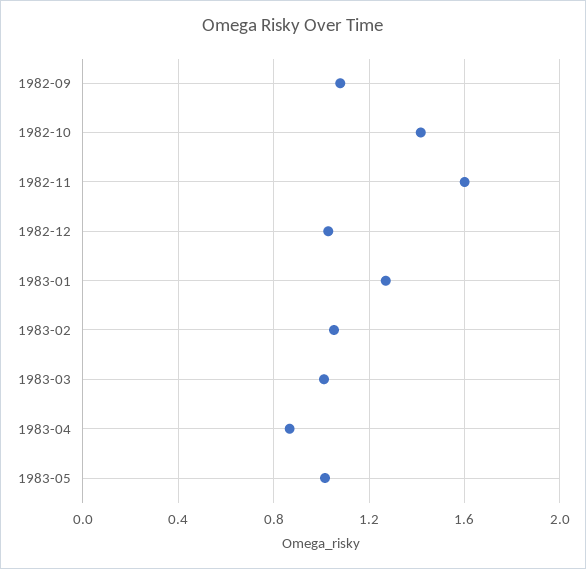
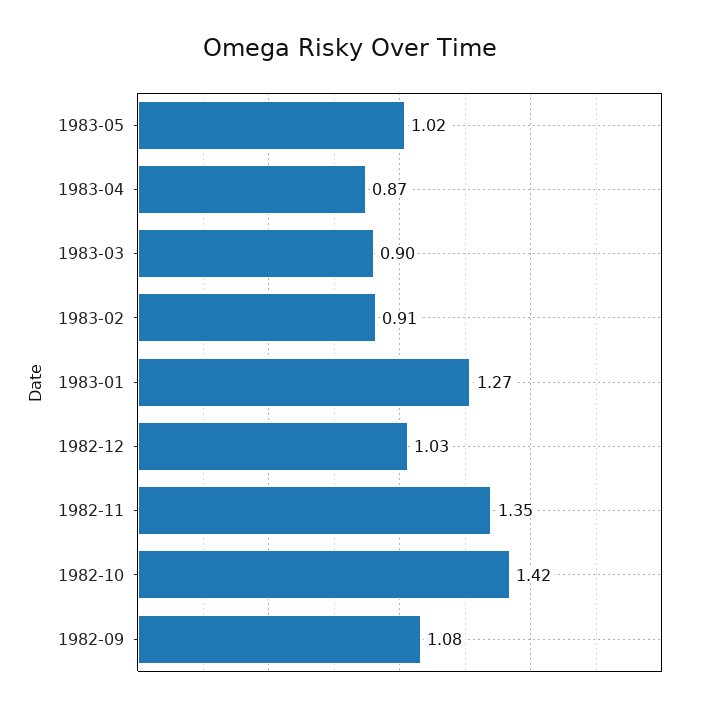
  {
    "1982-09": 1.08,
    "1982-10": 1.42,
-   "1982-11": 1.6,
+   "1982-11": 1.35,
    "1982-12": 1.03,
    "1983-01": 1.27,
-   "1983-02": 1.05,
+   "1983-02": 0.91,
-   "1983-03": 1,
+   "1983-03": 0.9,
    "1983-04": 0.87,
    "1983-05": 1.02
  }

